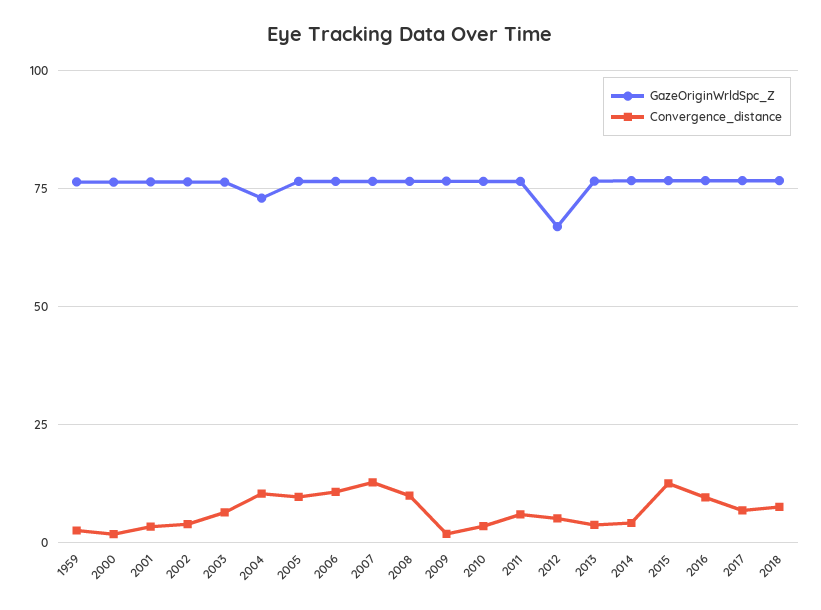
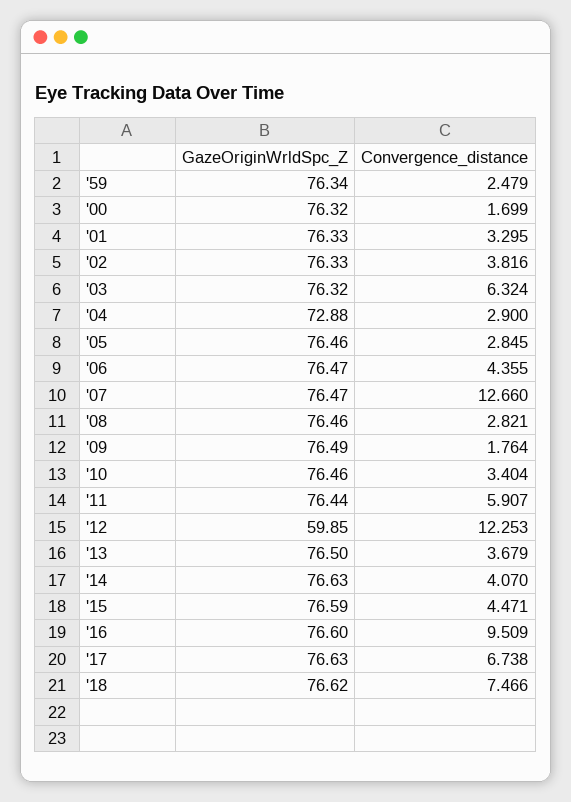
  {
    "GazeOriginWrldSpc_Z": {
      "1959": 76.34,
      "2000": 76.32,
      "2001": 76.33,
      "2002": 76.33,
      "2003": 76.32,
      "2004": 72.88,
      "2005": 76.46,
      "2006": 76.47,
      "2007": 76.47,
      "2008": 76.46,
      "2009": 76.49,
      "2010": 76.46,
      "2011": 76.44,
-     "2012": 67.5,
+     "2012": 59.85,
      "2013": 76.5,
      "2014": 76.63,
      "2015": 76.59,
      "2016": 76.6,
      "2017": 76.63,
      "2018": 76.62
    },
    "Convergence_distance": {
      "1959": 2.479,
      "2000": 1.699,
      "2001": 3.295,
      "2002": 3.816,
      "2003": 6.324,
-     "2004": 10,
+     "2004": 2.9,
-     "2005": 10,
+     "2005": 2.845,
-     "2006": 10,
+     "2006": 4.355,
      "2007": 12.66,
-     "2008": 10,
+     "2008": 2.821,
      "2009": 1.764,
      "2010": 3.404,
      "2011": 5.907,
-     "2012": 5,
+     "2012": 12.253,
      "2013": 3.679,
      "2014": 4.07,
-     "2015": 12.5,
+     "2015": 4.471,
      "2016": 9.509,
      "2017": 6.738,
      "2018": 7.466
    }
  }

